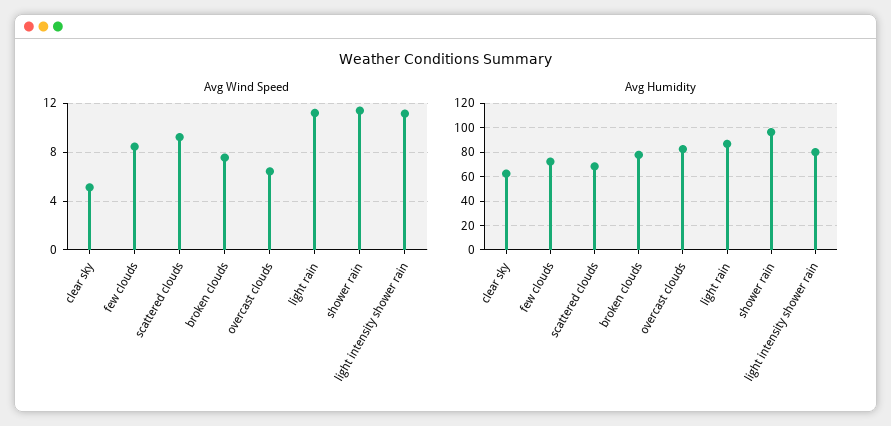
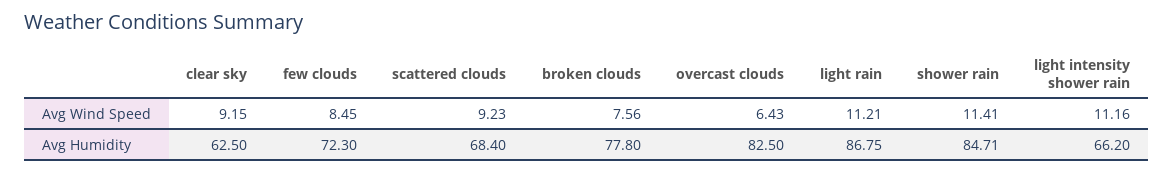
  {
    "Avg Wind Speed": {
-     "clear sky": 5,
+     "clear sky": 9.15,
      "few clouds": 8.45,
      "scattered clouds": 9.23,
      "broken clouds": 7.56,
      "overcast clouds": 6.43,
      "light rain": 11.21,
      "shower rain": 11.41,
      "light intensity shower rain": 11.16
    },
    "Avg Humidity": {
      "clear sky": 62.5,
      "few clouds": 72.3,
      "scattered clouds": 68.4,
      "broken clouds": 77.8,
      "overcast clouds": 82.5,
      "light rain": 86.75,
-     "shower rain": 95,
+     "shower rain": 84.71,
-     "light intensity shower rain": 80
+     "light intensity shower rain": 66.2
    }
  }

